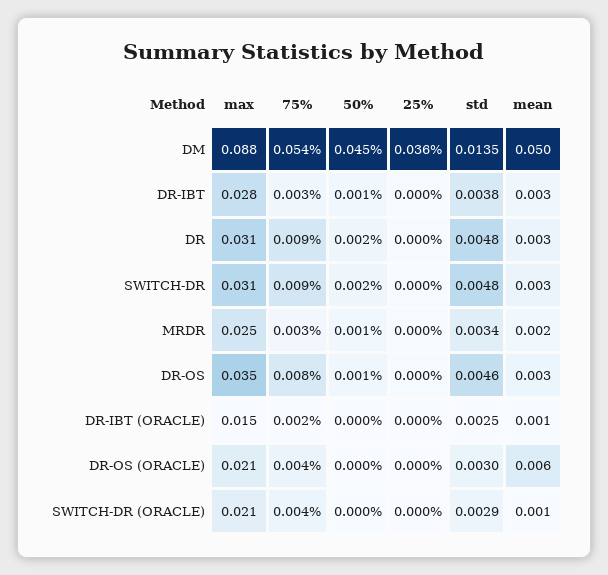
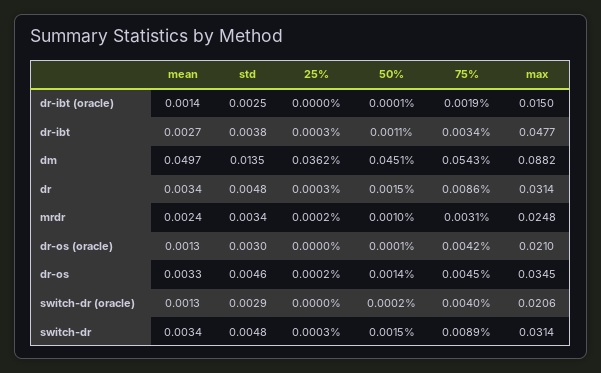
  {
    "max": {
      "DM": 0.0882,
-     "DR-IBT": 0.028,
+     "DR-IBT": 0.0477,
      "DR": 0.0314,
      "SWITCH-DR": 0.0314,
      "MRDR": 0.0248,
      "DR-OS": 0.0345,
      "DR-IBT (ORACLE)": 0.015,
      "DR-OS (ORACLE)": 0.021,
      "SWITCH-DR (ORACLE)": 0.0206
    },
    "75%": {
      "DM": 0.0543,
      "DR-IBT": 0.0034,
      "DR": 0.0086,
      "SWITCH-DR": 0.0089,
      "MRDR": 0.0031,
-     "DR-OS": 0.008,
+     "DR-OS": 0.0045,
      "DR-IBT (ORACLE)": 0.0019,
      "DR-OS (ORACLE)": 0.0042,
      "SWITCH-DR (ORACLE)": 0.004
    },
    "50%": {
      "DM": 0.0451,
      "DR-IBT": 0.0011,
      "DR": 0.0015,
      "SWITCH-DR": 0.0015,
      "MRDR": 0.001,
      "DR-OS": 0.0014,
      "DR-IBT (ORACLE)": 0.0001,
      "DR-OS (ORACLE)": 0.0001,
      "SWITCH-DR (ORACLE)": 0.0002
    },
    "25%": {
      "DM": 0.0362,
      "DR-IBT": 0.0003,
      "DR": 0.0003,
      "SWITCH-DR": 0.0003,
      "MRDR": 0.0002,
      "DR-OS": 0.0002,
      "DR-IBT (ORACLE)": 0,
      "DR-OS (ORACLE)": 0,
      "SWITCH-DR (ORACLE)": 0
    },
    "std": {
      "DM": 0.0135,
      "DR-IBT": 0.0038,
      "DR": 0.0048,
      "SWITCH-DR": 0.0048,
      "MRDR": 0.0034,
      "DR-OS": 0.0046,
      "DR-IBT (ORACLE)": 0.0025,
      "DR-OS (ORACLE)": 0.003,
      "SWITCH-DR (ORACLE)": 0.0029
    },
    "mean": {
      "DM": 0.0497,
      "DR-IBT": 0.0027,
      "DR": 0.0034,
      "SWITCH-DR": 0.0034,
      "MRDR": 0.0024,
      "DR-OS": 0.0033,
      "DR-IBT (ORACLE)": 0.0014,
-     "DR-OS (ORACLE)": 0.006,
+     "DR-OS (ORACLE)": 0.0013,
      "SWITCH-DR (ORACLE)": 0.0013
    }
  }

